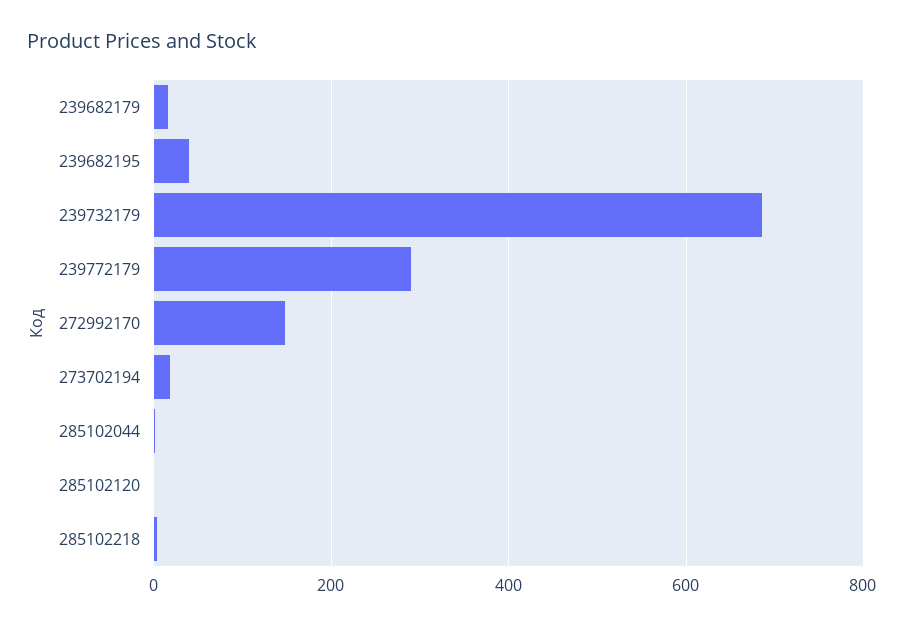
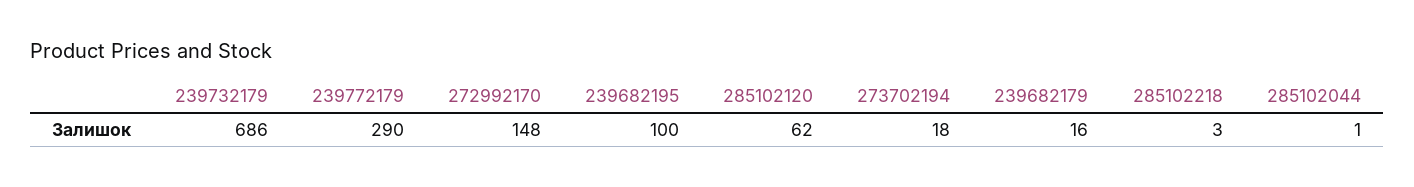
  {
    "239682179": 16,
-   "239682195": 40,
+   "239682195": 100,
    "239732179": 686,
    "239772179": 290,
    "272992170": 148,
    "273702194": 18,
    "285102044": 1,
-   "285102120": 0,
+   "285102120": 62,
    "285102218": 3
  }

